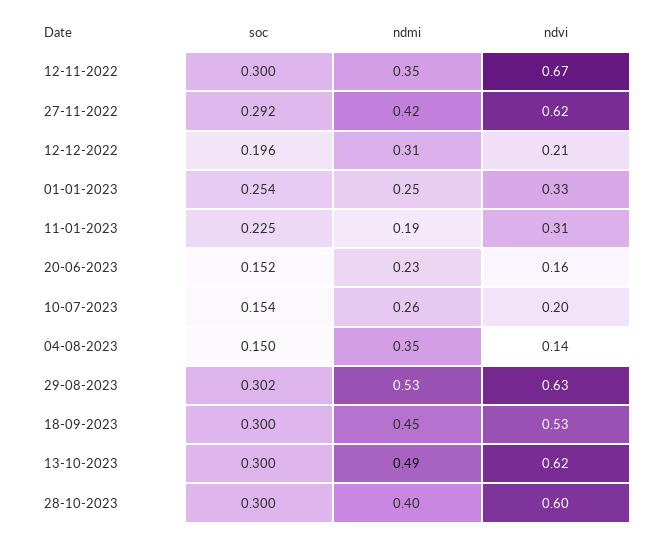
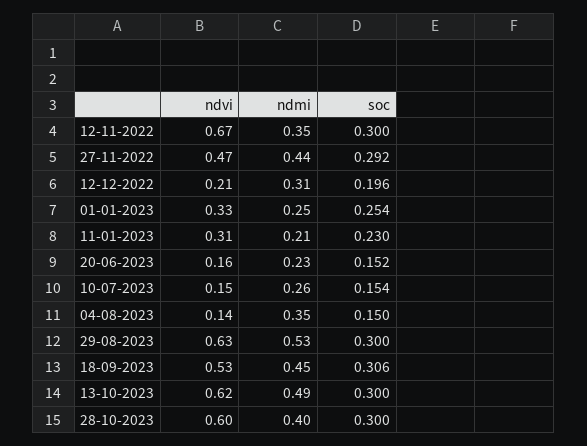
  {
    "soc": {
      "12-11-2022": 0.3,
      "27-11-2022": 0.292,
      "12-12-2022": 0.196,
      "01-01-2023": 0.254,
-     "11-01-2023": 0.225,
+     "11-01-2023": 0.23,
      "20-06-2023": 0.152,
      "10-07-2023": 0.154,
      "04-08-2023": 0.15,
-     "29-08-2023": 0.302,
+     "29-08-2023": 0.3,
-     "18-09-2023": 0.3,
+     "18-09-2023": 0.306,
      "13-10-2023": 0.3,
      "28-10-2023": 0.3
    },
    "ndmi": {
      "12-11-2022": 0.35,
-     "27-11-2022": 0.42,
+     "27-11-2022": 0.44,
      "12-12-2022": 0.31,
      "01-01-2023": 0.25,
-     "11-01-2023": 0.19,
+     "11-01-2023": 0.21,
      "20-06-2023": 0.23,
      "10-07-2023": 0.26,
      "04-08-2023": 0.35,
      "29-08-2023": 0.53,
      "18-09-2023": 0.45,
      "13-10-2023": 0.49,
      "28-10-2023": 0.4
    },
    "ndvi": {
      "12-11-2022": 0.67,
-     "27-11-2022": 0.62,
+     "27-11-2022": 0.47,
      "12-12-2022": 0.21,
      "01-01-2023": 0.33,
      "11-01-2023": 0.31,
      "20-06-2023": 0.16,
-     "10-07-2023": 0.2,
+     "10-07-2023": 0.15,
      "04-08-2023": 0.14,
      "29-08-2023": 0.63,
      "18-09-2023": 0.53,
      "13-10-2023": 0.62,
      "28-10-2023": 0.6
    }
  }

